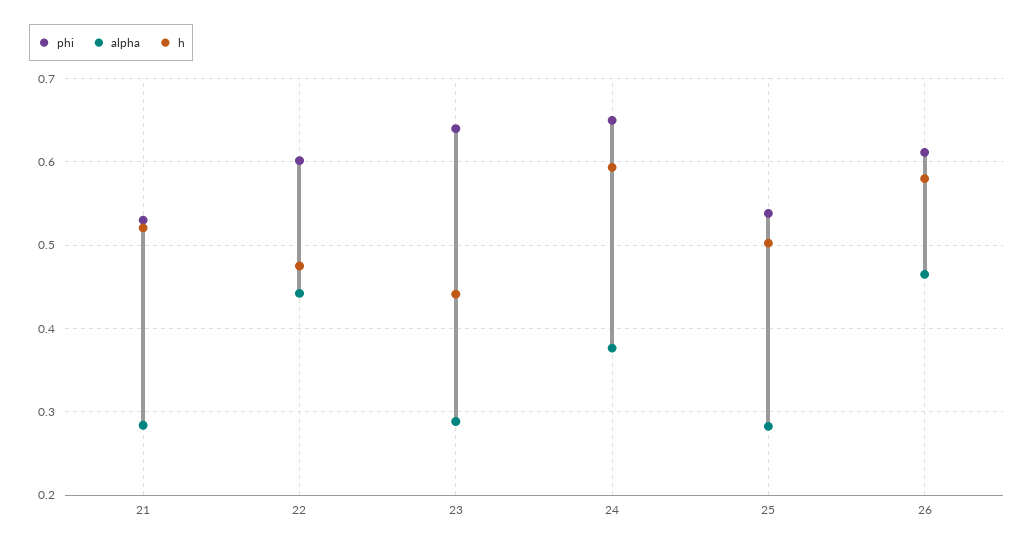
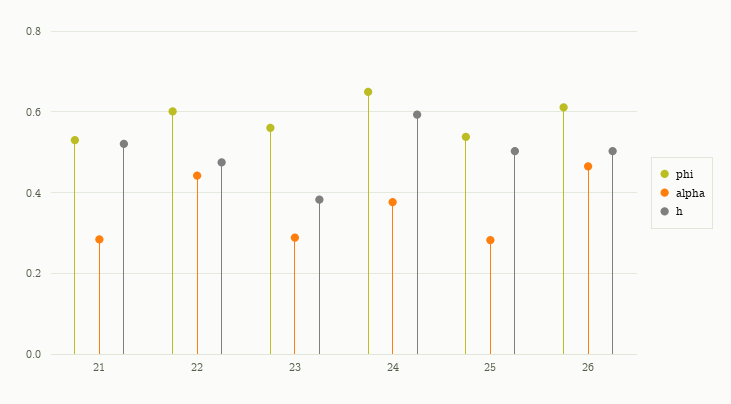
  {
    "phi": {
      "21": 0.53,
      "22": 0.6,
-     "23": 0.64,
+     "23": 0.56,
      "24": 0.65,
      "25": 0.54,
      "26": 0.61
    },
    "alpha": {
      "21": 0.28,
      "22": 0.44,
      "23": 0.29,
      "24": 0.38,
      "25": 0.28,
      "26": 0.46
    },
    "h": {
      "21": 0.52,
      "22": 0.48,
-     "23": 0.44,
+     "23": 0.38,
      "24": 0.59,
      "25": 0.5,
-     "26": 0.58
+     "26": 0.5
    }
  }

